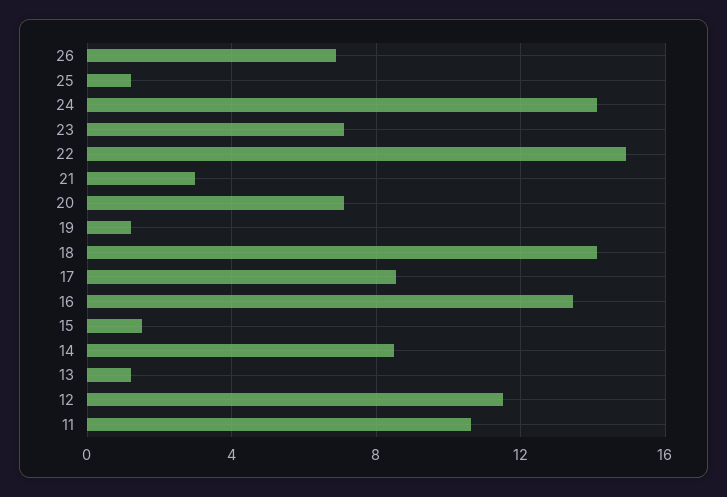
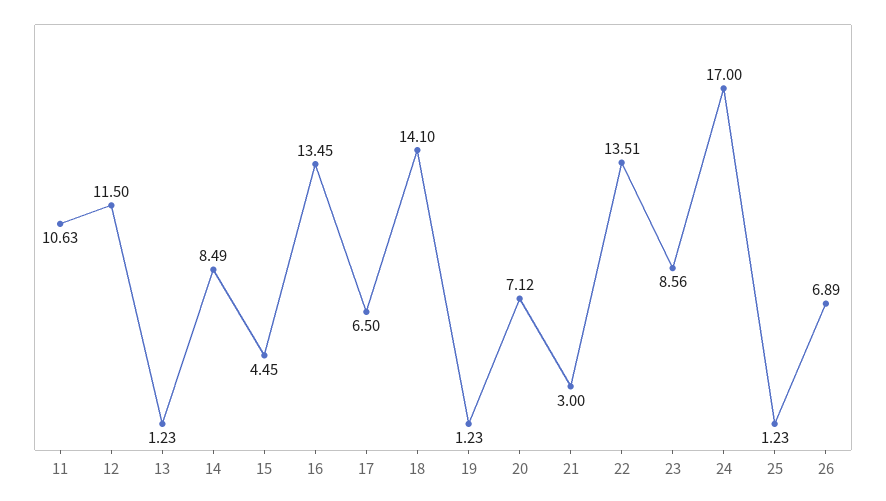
  {
    "26": 6.89,
    "25": 1.23,
-   "24": 14,
+   "24": 17,
-   "23": 7,
+   "23": 8.56,
-   "22": 15,
+   "22": 13.51,
    "21": 3,
    "20": 7.12,
    "19": 1.23,
    "18": 14.1,
-   "17": 8.5,
+   "17": 6.5,
    "16": 13.45,
-   "15": 1.5,
+   "15": 4.45,
    "14": 8.49,
    "13": 1.23,
    "12": 11.5,
    "11": 10.63
  }

